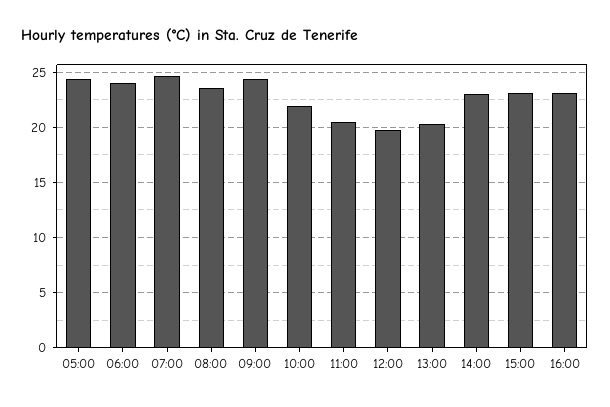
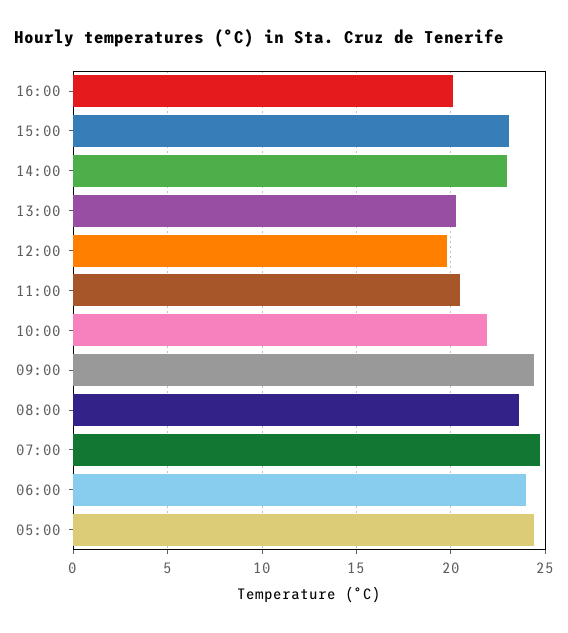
  {
    "05:00": 24.5,
    "06:00": 24,
    "07:00": 24.5,
    "08:00": 23.5,
    "09:00": 24.5,
    "10:00": 22,
    "11:00": 20.5,
    "12:00": 20,
    "13:00": 20.5,
    "14:00": 23,
    "15:00": 23,
-   "16:00": 23
+   "16:00": 20
  }

